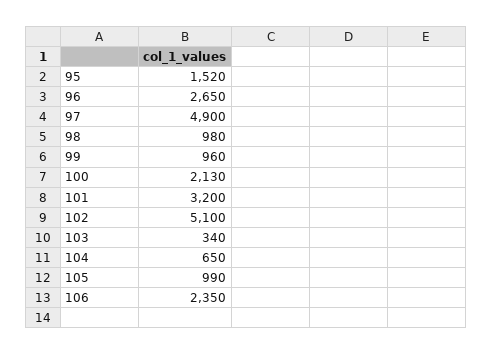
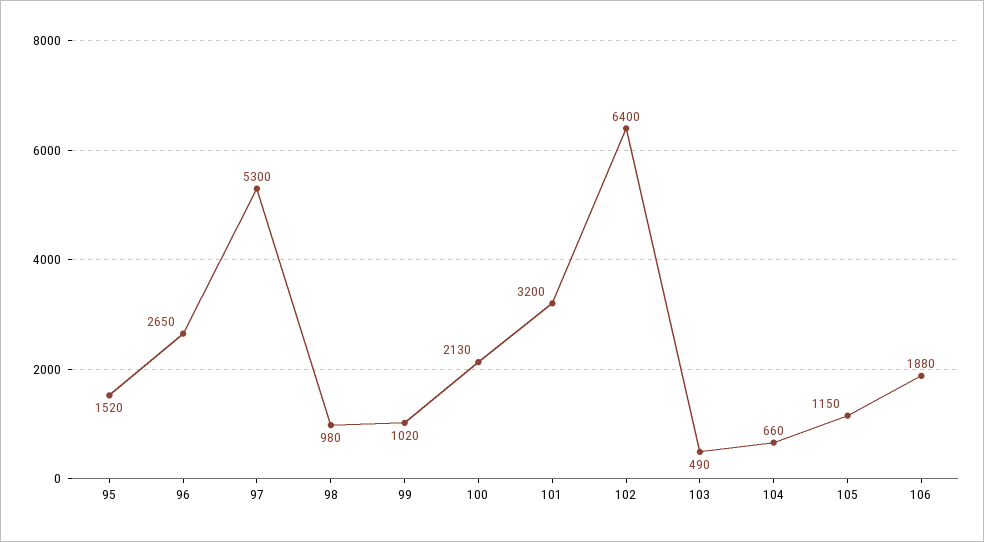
  {
    "95": 1520,
    "96": 2650,
-   "97": 4900,
+   "97": 5300,
    "98": 980,
-   "99": 960,
+   "99": 1020,
    "100": 2130,
    "101": 3200,
-   "102": 5100,
+   "102": 6400,
-   "103": 340,
+   "103": 490,
-   "104": 650,
+   "104": 660,
-   "105": 990,
+   "105": 1150,
-   "106": 2350
+   "106": 1880
  }

